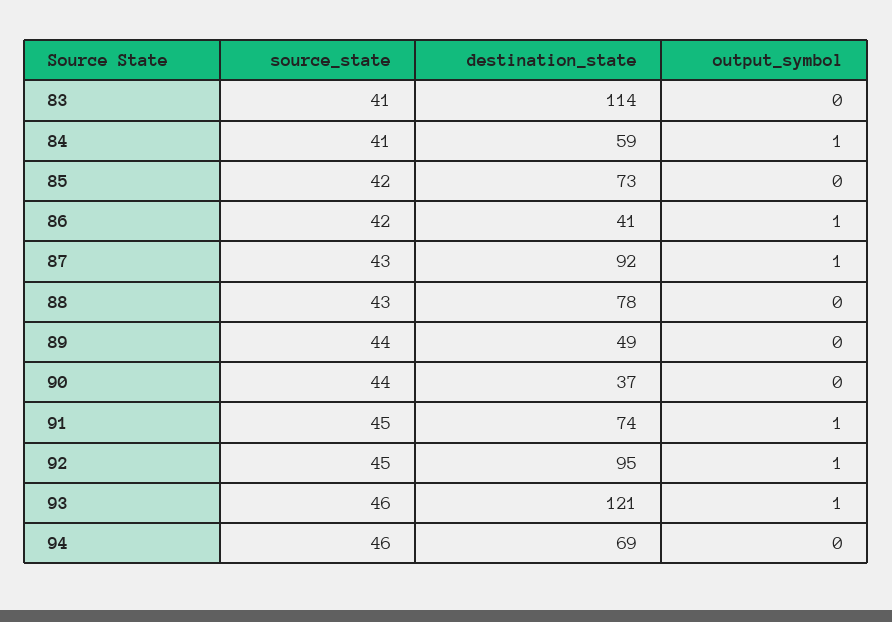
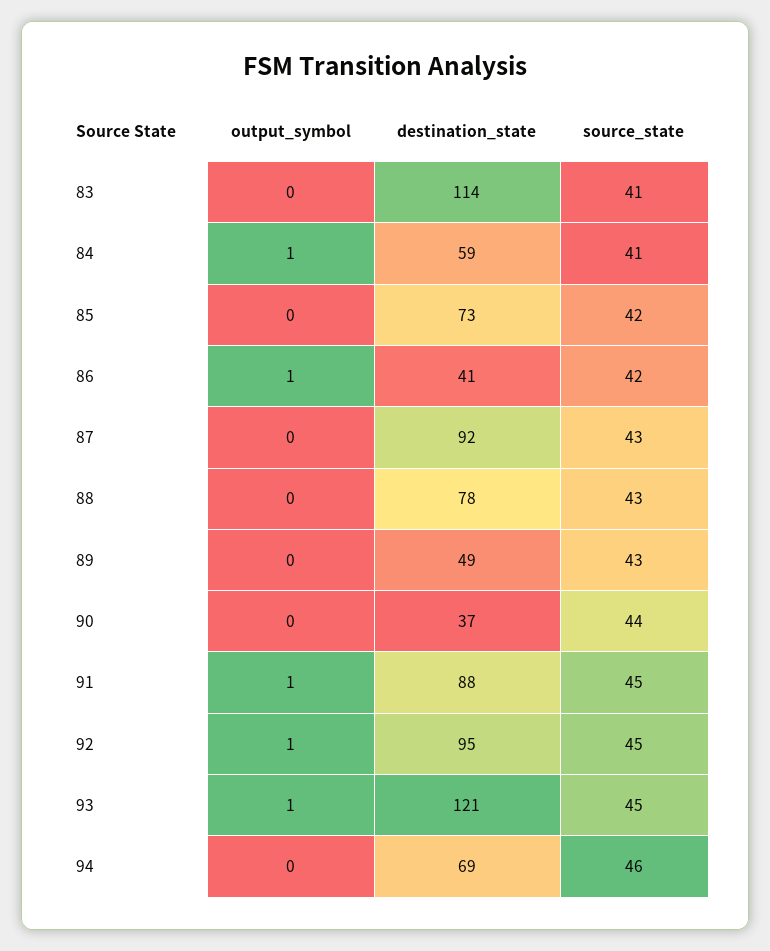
  {
    "source_state": {
      "83": 41,
      "84": 41,
      "85": 42,
      "86": 42,
      "87": 43,
      "88": 43,
-     "89": 44,
+     "89": 43,
      "90": 44,
      "91": 45,
      "92": 45,
-     "93": 46,
+     "93": 45,
      "94": 46
    },
    "destination_state": {
      "83": 114,
      "84": 59,
      "85": 73,
      "86": 41,
      "87": 92,
      "88": 78,
      "89": 49,
      "90": 37,
-     "91": 74,
+     "91": 88,
      "92": 95,
      "93": 121,
      "94": 69
    },
    "output_symbol": {
      "83": 0,
      "84": 1,
      "85": 0,
      "86": 1,
-     "87": 1,
+     "87": 0,
      "88": 0,
      "89": 0,
      "90": 0,
      "91": 1,
      "92": 1,
      "93": 1,
      "94": 0
    }
  }

